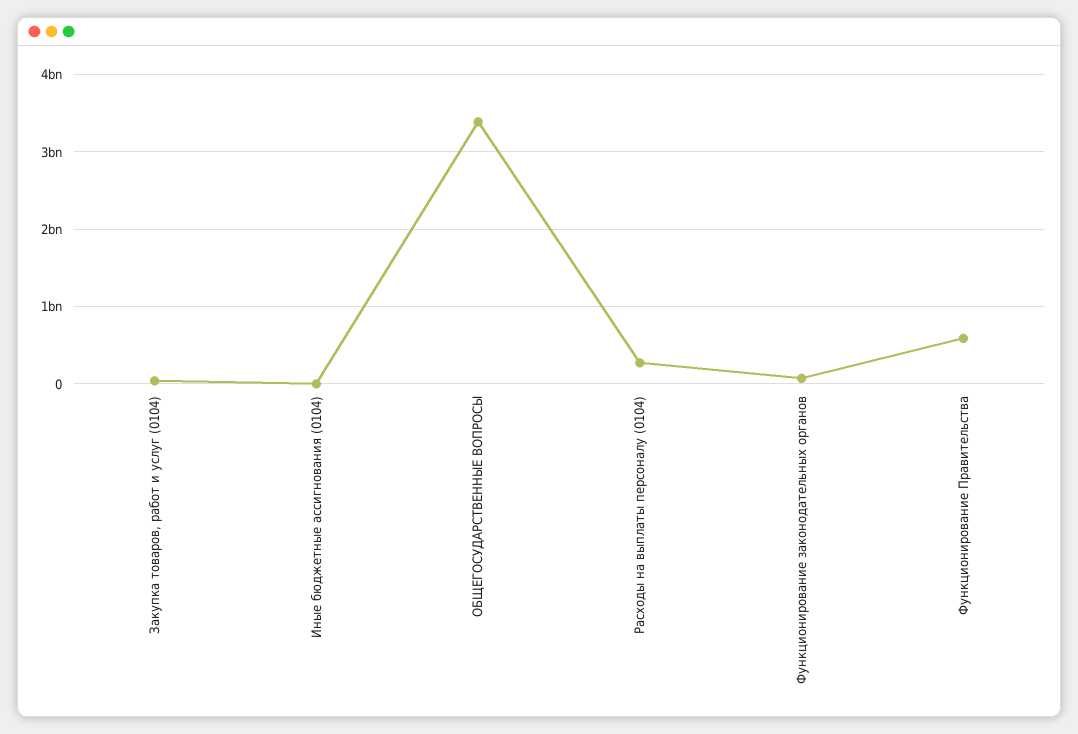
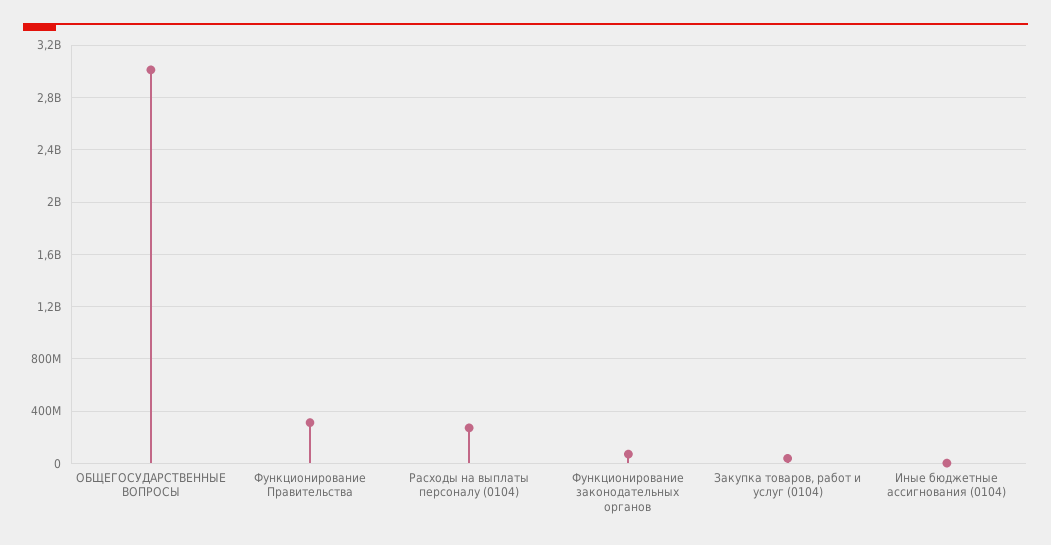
  {
    "Закупка товаров, работ и услуг (0104)": 50000000,
    "Иные бюджетные ассигнования (0104)": 0,
-   "ОБЩЕГОСУДАРСТВЕННЫЕ ВОПРОСЫ": 3400000000,
+   "ОБЩЕГОСУДАРСТВЕННЫЕ ВОПРОСЫ": 3000000000,
    "Расходы на выплаты персоналу (0104)": 250000000,
    "Функционирование законодательных органов": 50000000,
-   "Функционирование Правительства": 600000000
+   "Функционирование Правительства": 300000000
  }

